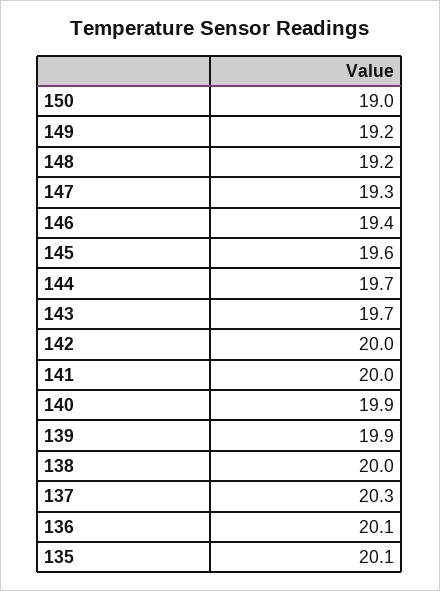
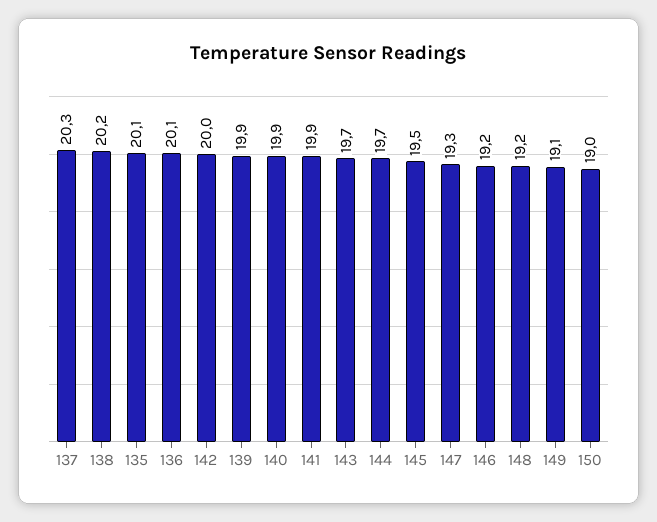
  {
    "150": 19,
-   "149": 19.2,
+   "149": 19.1,
    "148": 19.2,
    "147": 19.3,
-   "146": 19.4,
+   "146": 19.2,
-   "145": 19.6,
+   "145": 19.5,
    "144": 19.7,
    "143": 19.7,
    "142": 20,
-   "141": 20,
+   "141": 19.9,
    "140": 19.9,
    "139": 19.9,
-   "138": 20,
+   "138": 20.2,
    "137": 20.3,
    "136": 20.1,
    "135": 20.1
  }

